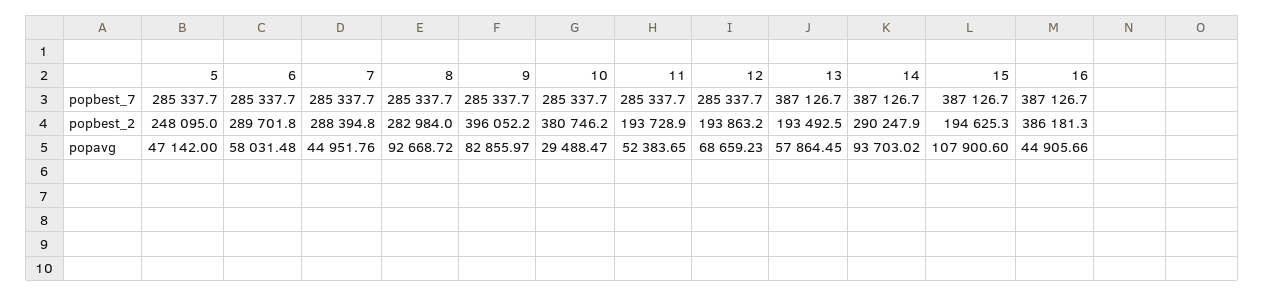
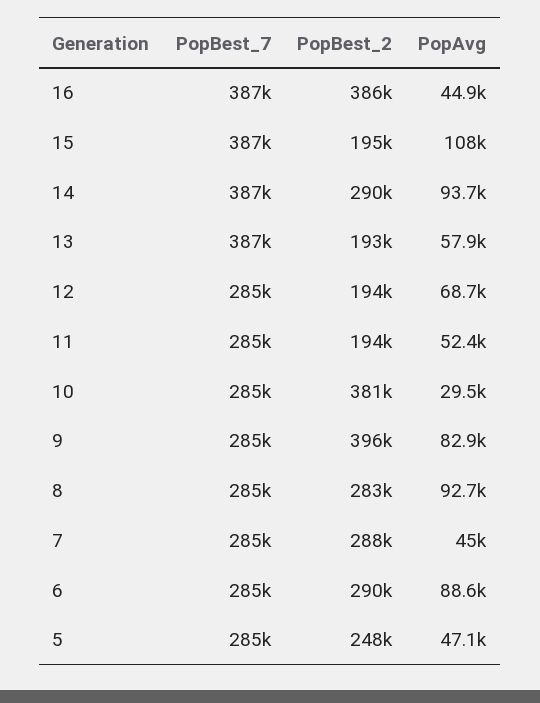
  {
    "5": {
      "popbest_7": 285337.7,
      "popbest_2": 248095,
      "popavg": 47142
    },
    "6": {
      "popbest_7": 285337.7,
      "popbest_2": 289701.8,
-     "popavg": 58031.48
+     "popavg": 88600
    },
    "7": {
      "popbest_7": 285337.7,
      "popbest_2": 288394.8,
      "popavg": 44951.76
    },
    "8": {
      "popbest_7": 285337.7,
      "popbest_2": 282984,
      "popavg": 92668.72
    },
    "9": {
      "popbest_7": 285337.7,
      "popbest_2": 396052.2,
      "popavg": 82855.97
    },
    "10": {
      "popbest_7": 285337.7,
      "popbest_2": 380746.2,
      "popavg": 29488.47
    },
    "11": {
      "popbest_7": 285337.7,
      "popbest_2": 193728.9,
      "popavg": 52383.65
    },
    "12": {
      "popbest_7": 285337.7,
      "popbest_2": 193863.2,
      "popavg": 68659.23
    },
    "13": {
      "popbest_7": 387126.7,
      "popbest_2": 193492.5,
      "popavg": 57864.45
    },
    "14": {
      "popbest_7": 387126.7,
      "popbest_2": 290247.9,
      "popavg": 93703.02
    },
    "15": {
      "popbest_7": 387126.7,
      "popbest_2": 194625.3,
      "popavg": 107900.6
    },
    "16": {
      "popbest_7": 387126.7,
      "popbest_2": 386181.3,
      "popavg": 44905.66
    }
  }

